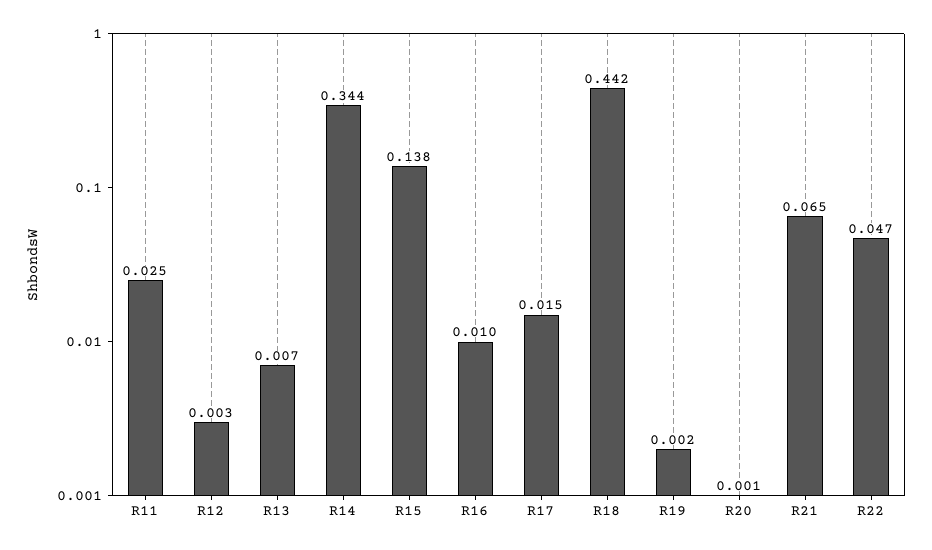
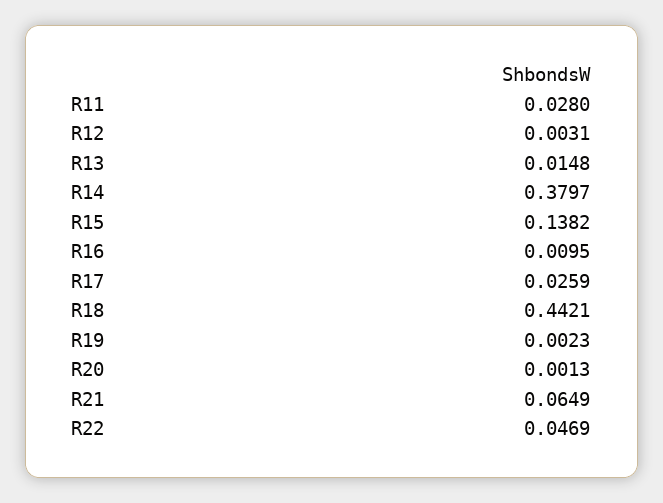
  {
-   "R11": 0.025,
+   "R11": 0.028,
    "R12": 0.0031,
-   "R13": 0.007,
+   "R13": 0.0148,
-   "R14": 0.344,
+   "R14": 0.3797,
    "R15": 0.1382,
    "R16": 0.0095,
-   "R17": 0.015,
+   "R17": 0.0259,
    "R18": 0.4421,
    "R19": 0.0023,
    "R20": 0.0013,
    "R21": 0.0649,
    "R22": 0.0469
  }

